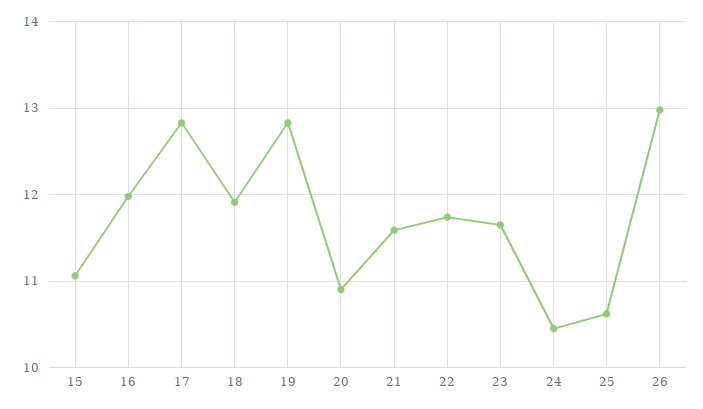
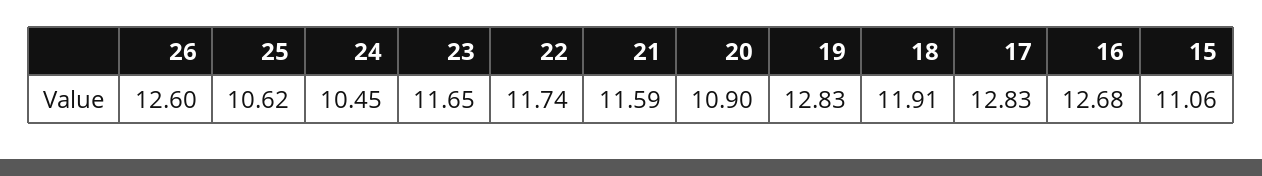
  {
    "15": 11.06,
-   "16": 12,
+   "16": 12.68,
    "17": 12.83,
    "18": 11.91,
    "19": 12.83,
    "20": 10.9,
    "21": 11.59,
    "22": 11.74,
    "23": 11.65,
    "24": 10.45,
    "25": 10.62,
-   "26": 13
+   "26": 12.6
  }

